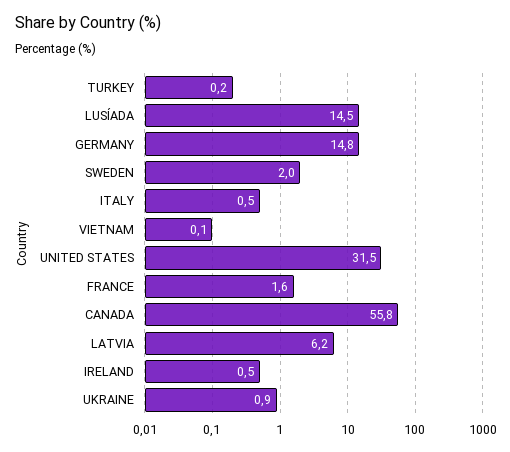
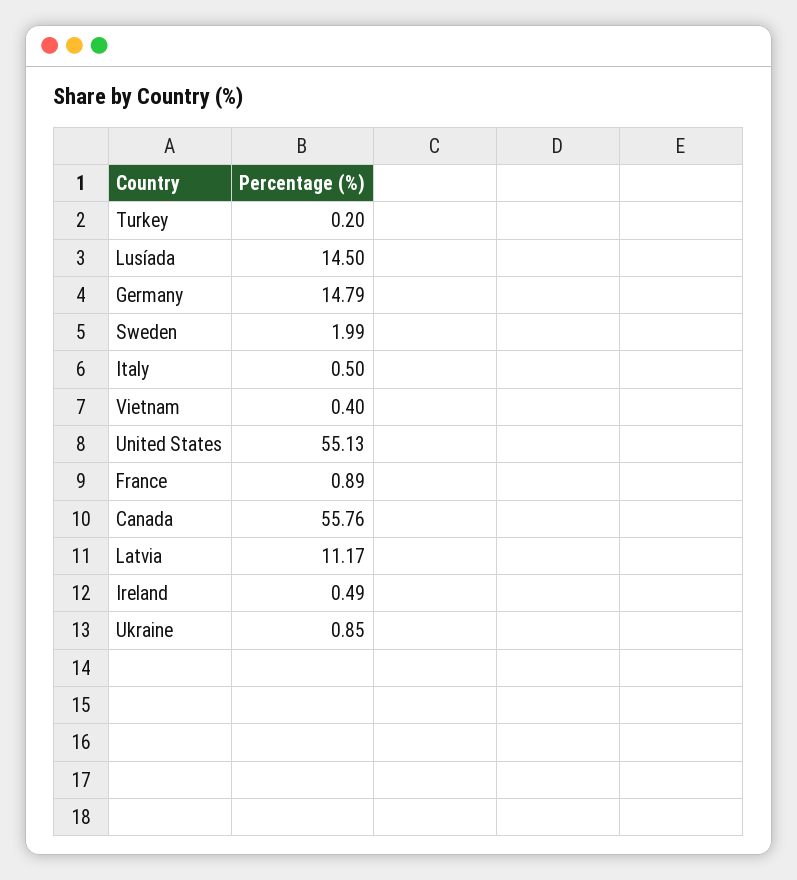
  {
    "TURKEY": 0.2,
    "LUSÍADA": 14.5,
    "GERMANY": 14.79,
    "SWEDEN": 1.99,
    "ITALY": 0.5,
-   "VIETNAM": 0.1,
+   "VIETNAM": 0.4,
-   "UNITED STATES": 31.5,
+   "UNITED STATES": 55.13,
-   "FRANCE": 1.6,
+   "FRANCE": 0.89,
    "CANADA": 55.76,
-   "LATVIA": 6.2,
+   "LATVIA": 11.17,
    "IRELAND": 0.49,
    "UKRAINE": 0.85
  }

